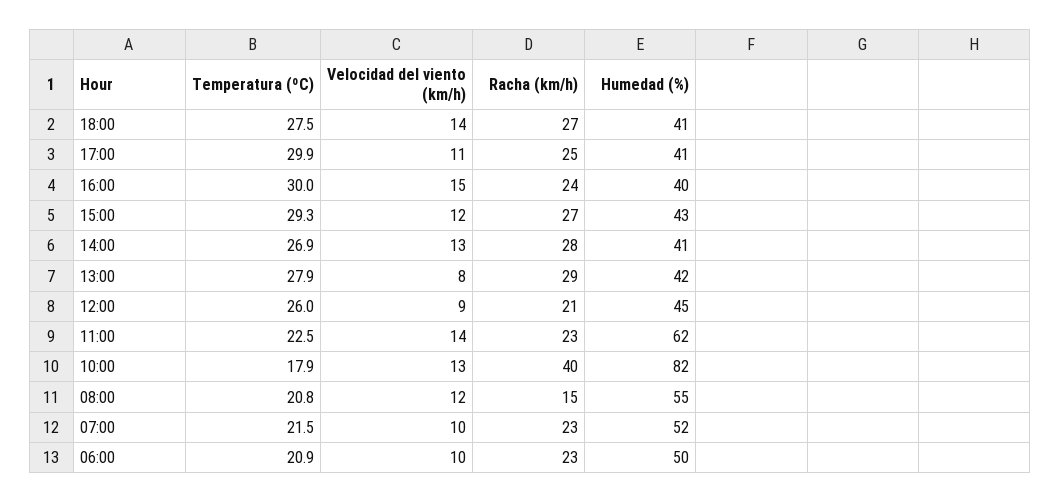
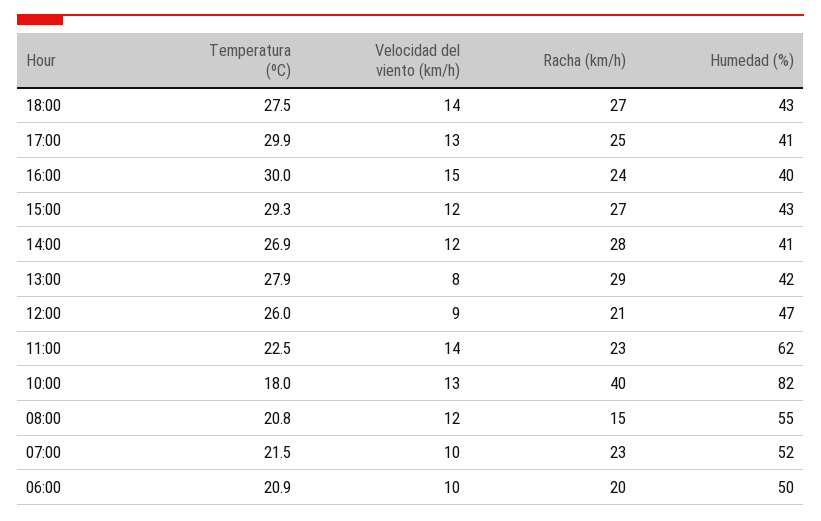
  {
    "Temperatura (ºC)": {
      "18:00": 27.5,
      "17:00": 29.9,
      "16:00": 30,
      "15:00": 29.3,
      "14:00": 26.9,
      "13:00": 27.9,
      "12:00": 26,
      "11:00": 22.5,
-     "10:00": 17.9,
+     "10:00": 18,
      "08:00": 20.8,
      "07:00": 21.5,
      "06:00": 20.9
    },
    "Velocidad del viento (km/h)": {
      "18:00": 14,
-     "17:00": 11,
+     "17:00": 13,
      "16:00": 15,
      "15:00": 12,
-     "14:00": 13,
+     "14:00": 12,
      "13:00": 8,
      "12:00": 9,
      "11:00": 14,
      "10:00": 13,
      "08:00": 12,
      "07:00": 10,
      "06:00": 10
    },
    "Racha (km/h)": {
      "18:00": 27,
      "17:00": 25,
      "16:00": 24,
      "15:00": 27,
      "14:00": 28,
      "13:00": 29,
      "12:00": 21,
      "11:00": 23,
      "10:00": 40,
      "08:00": 15,
      "07:00": 23,
-     "06:00": 23
+     "06:00": 20
    },
    "Humedad (%)": {
-     "18:00": 41,
+     "18:00": 43,
      "17:00": 41,
      "16:00": 40,
      "15:00": 43,
      "14:00": 41,
      "13:00": 42,
-     "12:00": 45,
+     "12:00": 47,
      "11:00": 62,
      "10:00": 82,
      "08:00": 55,
      "07:00": 52,
      "06:00": 50
    }
  }

